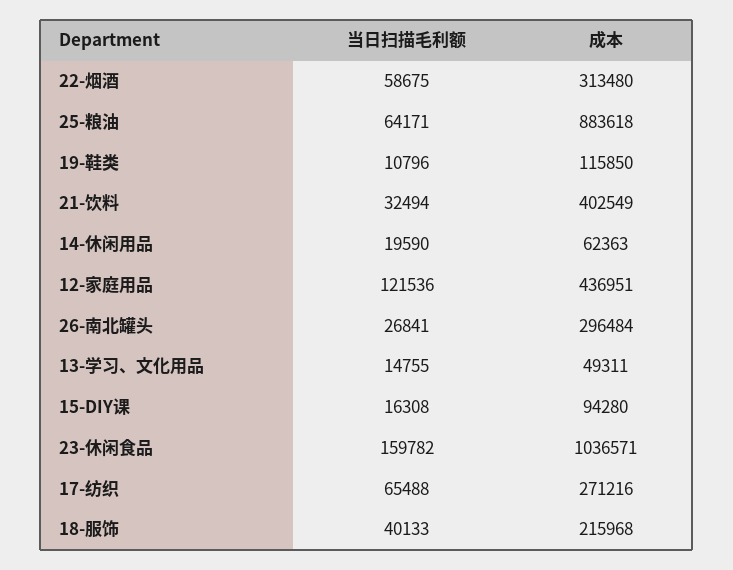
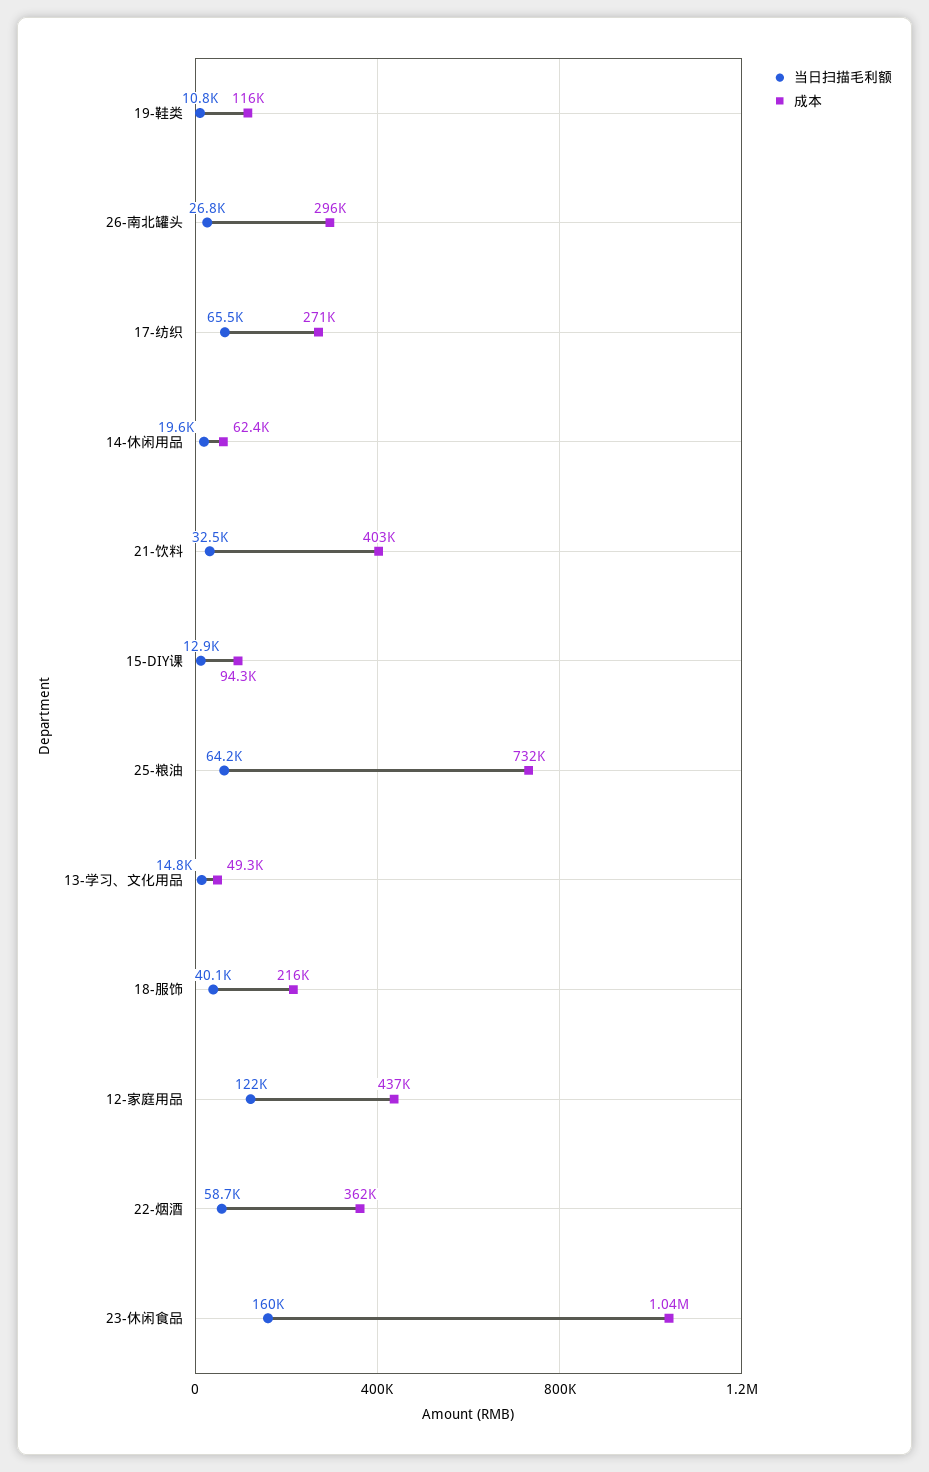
  {
    "当日扫描毛利额": {
      "22-烟酒": 58675,
      "25-粮油": 64171,
      "19-鞋类": 10796,
      "21-饮料": 32494,
      "14-休闲用品": 19590,
      "12-家庭用品": 121536,
      "26-南北罐头": 26841,
      "13-学习、文化用品": 14755,
-     "15-DIY课": 16308,
+     "15-DIY课": 12900,
      "23-休闲食品": 159782,
      "17-纺织": 65488,
      "18-服饰": 40133
    },
    "成本": {
-     "22-烟酒": 313480,
+     "22-烟酒": 362000,
-     "25-粮油": 883618,
+     "25-粮油": 732000,
      "19-鞋类": 115850,
      "21-饮料": 402549,
      "14-休闲用品": 62363,
      "12-家庭用品": 436951,
      "26-南北罐头": 296484,
      "13-学习、文化用品": 49311,
      "15-DIY课": 94280,
      "23-休闲食品": 1036571,
      "17-纺织": 271216,
      "18-服饰": 215968
    }
  }

